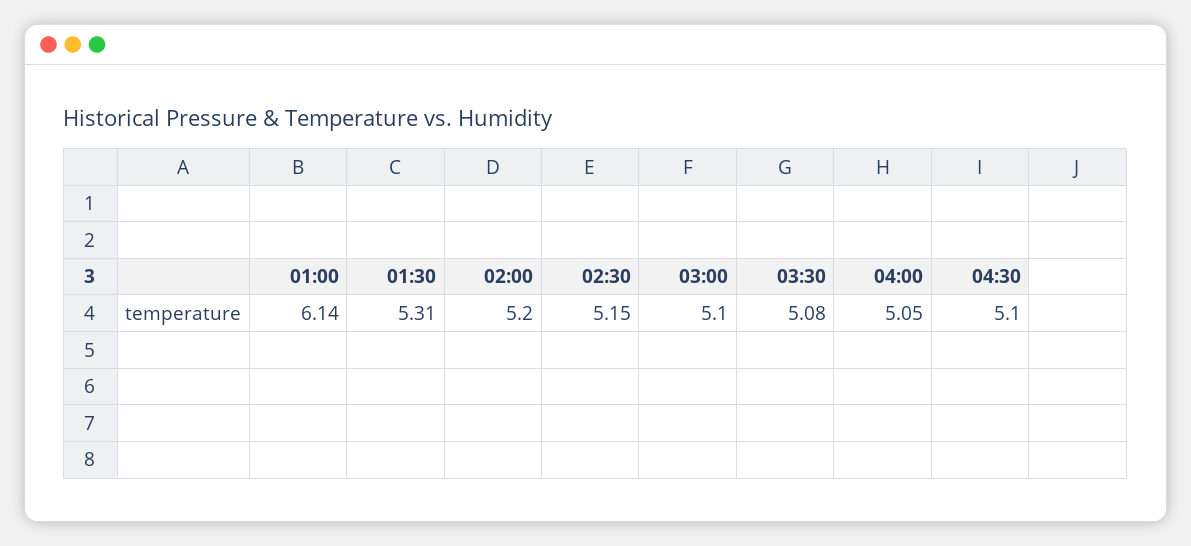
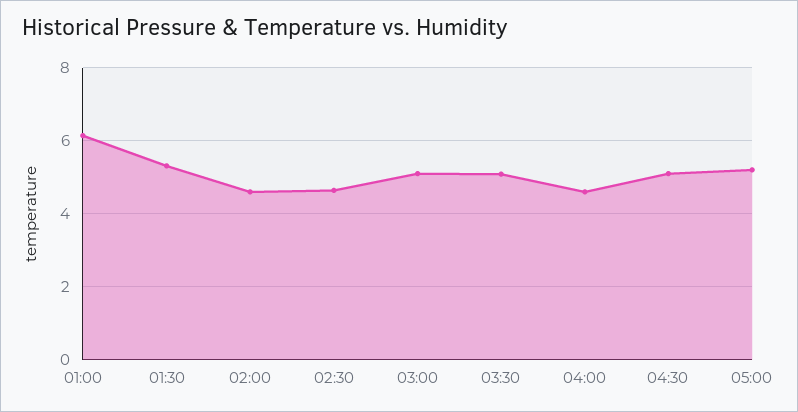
  {
    "01:00": 6.14,
    "01:30": 5.31,
-   "02:00": 5.2,
+   "02:00": 4.6,
-   "02:30": 5.15,
+   "02:30": 4.6,
    "03:00": 5.1,
    "03:30": 5.08,
-   "04:00": 5.05,
+   "04:00": 4.6,
-   "04:30": 5.1
+   "04:30": 5.1,
+   "05:00": 5.2
  }

